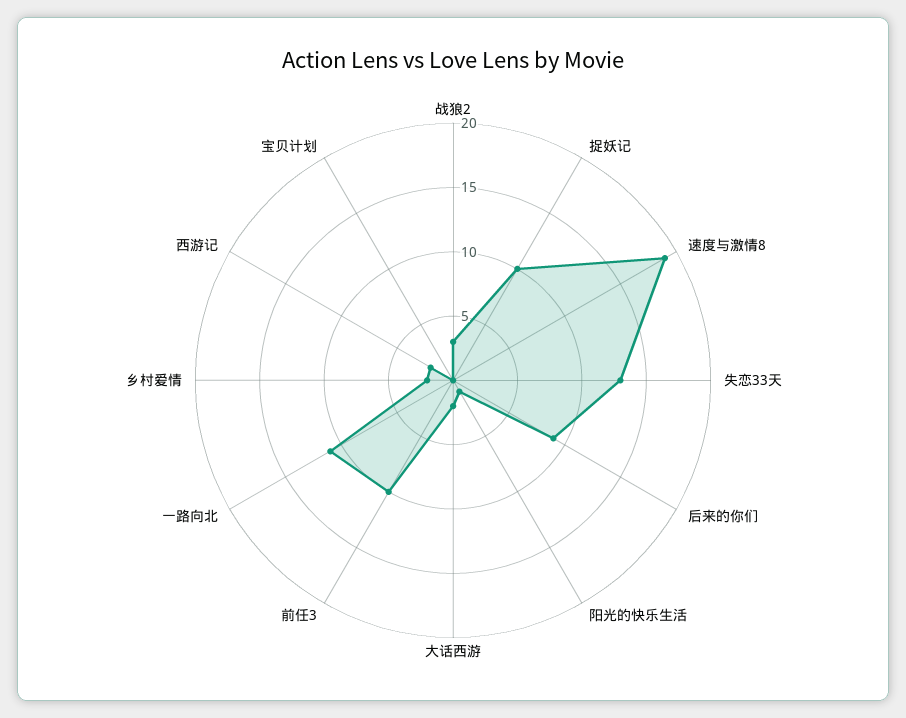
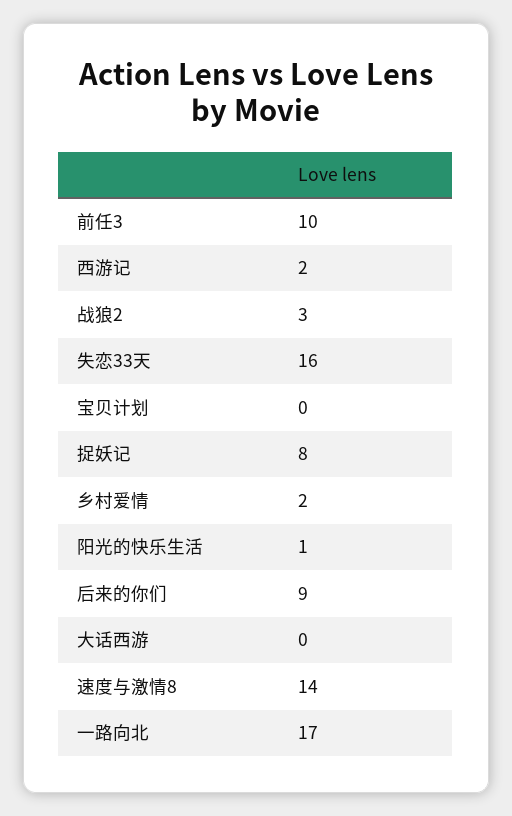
  {
    "战狼2": 3,
-   "捉妖记": 10,
+   "捉妖记": 8,
-   "速度与激情8": 19,
+   "速度与激情8": 14,
-   "失恋33天": 13,
+   "失恋33天": 16,
    "后来的你们": 9,
    "阳光的快乐生活": 1,
-   "大话西游": 2,
+   "大话西游": 0,
    "前任3": 10,
-   "一路向北": 11,
+   "一路向北": 17,
    "乡村爱情": 2,
    "西游记": 2,
    "宝贝计划": 0
  }

